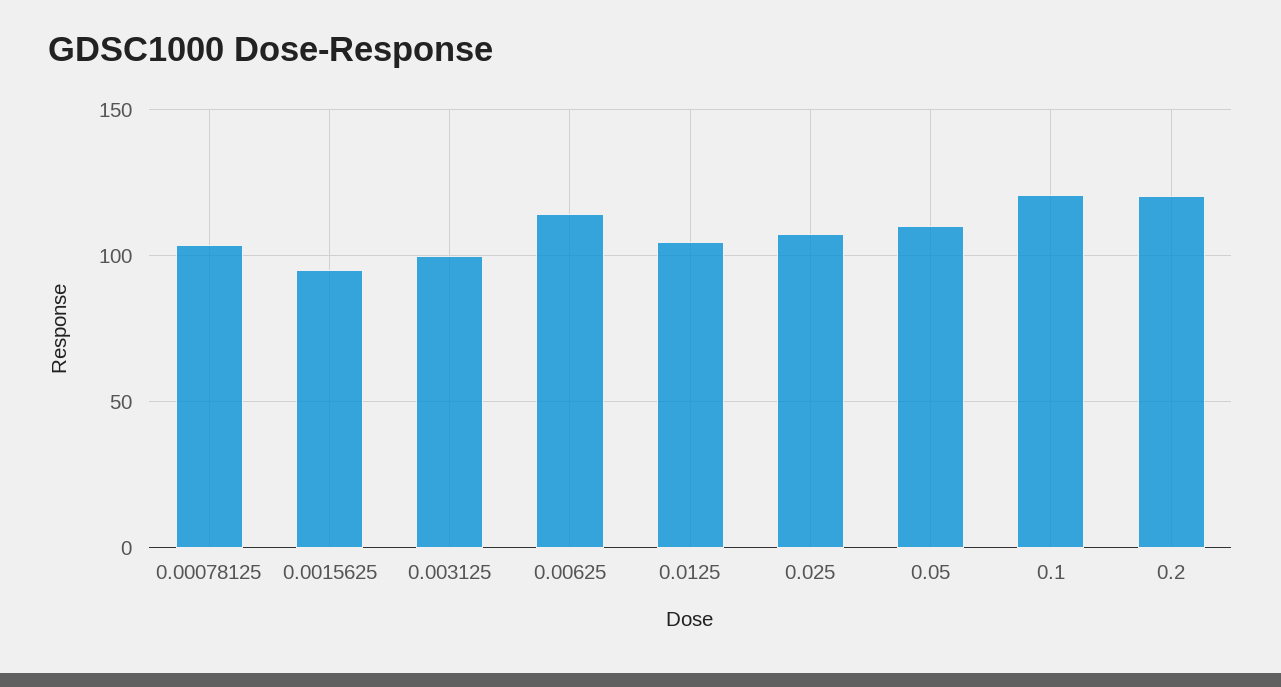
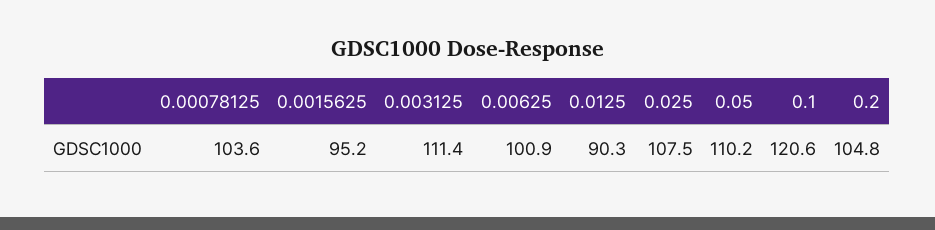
  {
    "0.00078125": 103.6,
    "0.0015625": 95.2,
-   "0.003125": 100,
+   "0.003125": 111.4,
-   "0.00625": 115,
+   "0.00625": 100.9,
-   "0.0125": 105,
+   "0.0125": 90.3,
    "0.025": 107.5,
    "0.05": 110.2,
    "0.1": 120.6,
-   "0.2": 120
+   "0.2": 104.8
  }

